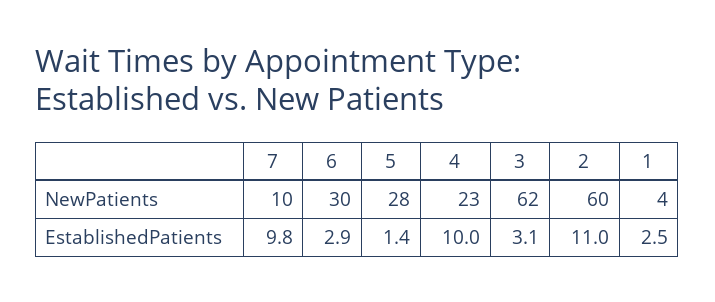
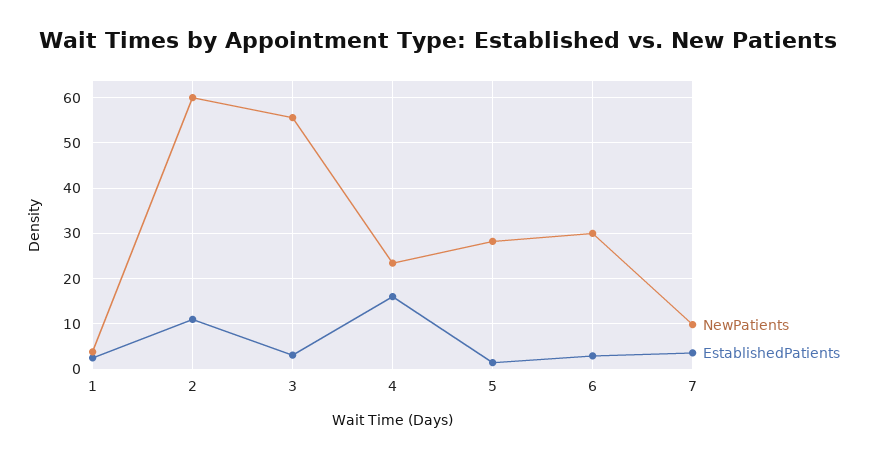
  {
    "NewPatients": {
      "7": 10,
      "6": 30,
      "5": 28,
      "4": 23,
-     "3": 62,
+     "3": 56,
      "2": 60,
      "1": 4
    },
    "EstablishedPatients": {
-     "7": 9.8,
+     "7": 4,
      "6": 2.9,
      "5": 1.4,
-     "4": 10,
+     "4": 16,
      "3": 3.1,
      "2": 11,
      "1": 2.5
    }
  }

